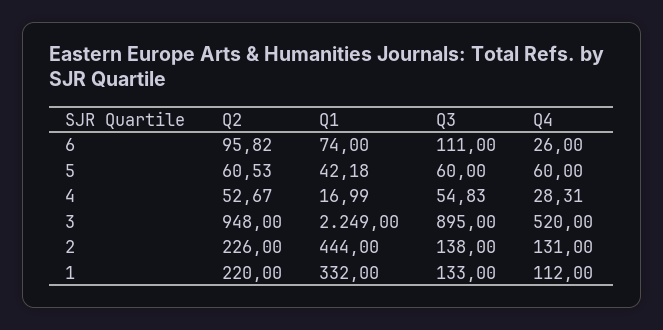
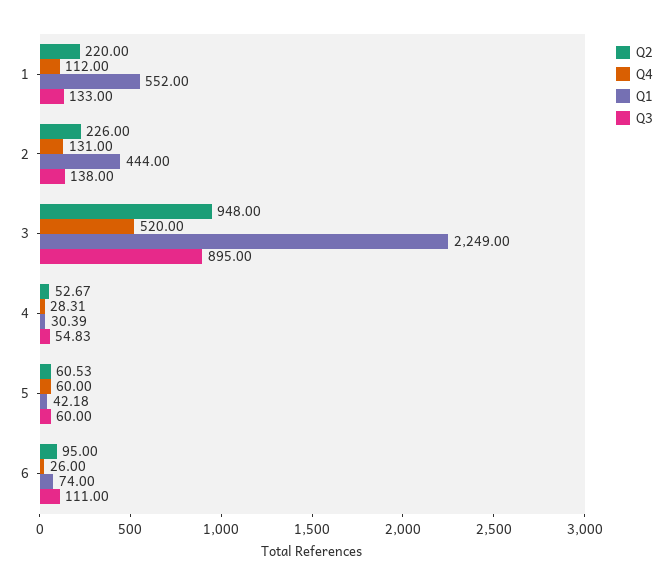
  {
    "Q2": {
-     "6": 95.82,
+     "6": 95,
      "5": 60.53,
      "4": 52.67,
      "3": 948,
      "2": 226,
      "1": 220
    },
    "Q1": {
      "6": 74,
      "5": 42.18,
-     "4": 16.99,
+     "4": 30.39,
      "3": 2249,
      "2": 444,
-     "1": 332
+     "1": 552
    },
    "Q3": {
      "6": 111,
      "5": 60,
      "4": 54.83,
      "3": 895,
      "2": 138,
      "1": 133
    },
    "Q4": {
      "6": 26,
      "5": 60,
      "4": 28.31,
      "3": 520,
      "2": 131,
      "1": 112
    }
  }

